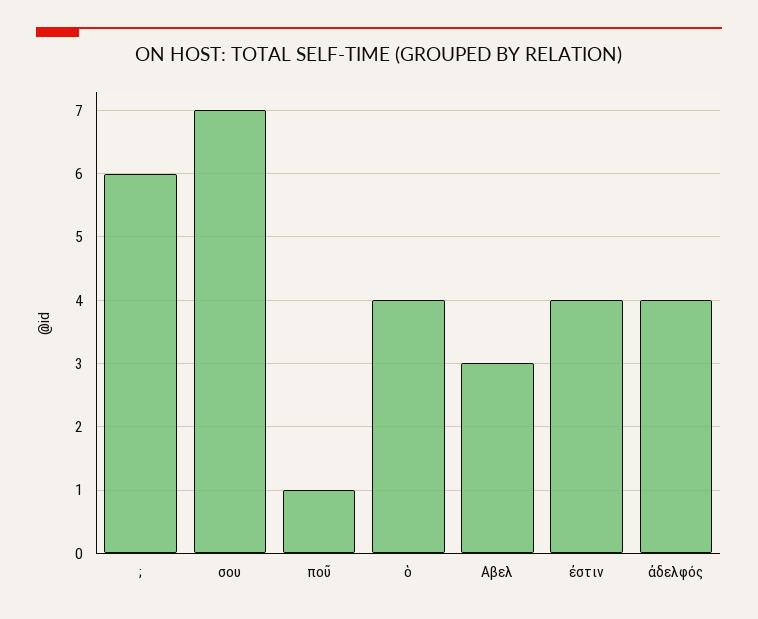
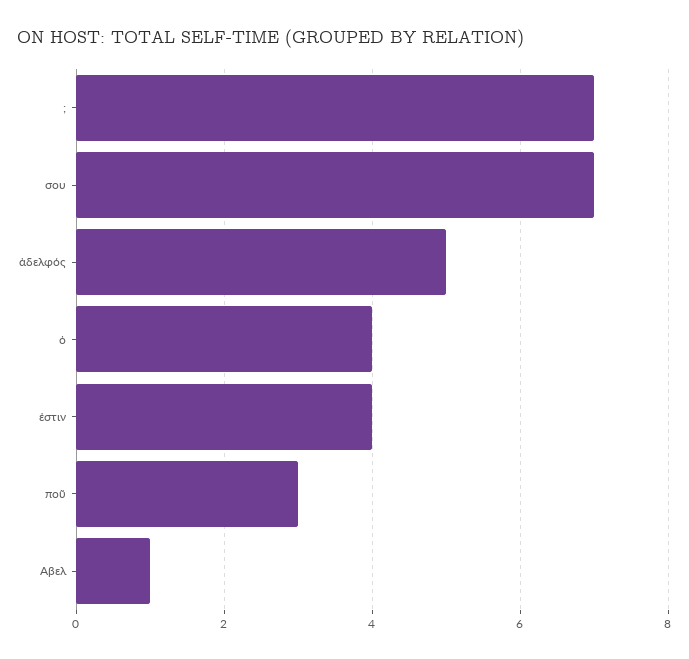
  {
-   ";": 6,
+   ";": 7,
    "σου": 7,
-   "ποῦ": 1,
+   "ποῦ": 3,
    "ὁ": 4,
-   "Αβελ": 3,
+   "Αβελ": 1,
    "ἐστιν": 4,
-   "ἀδελφός": 4
+   "ἀδελφός": 5
  }

